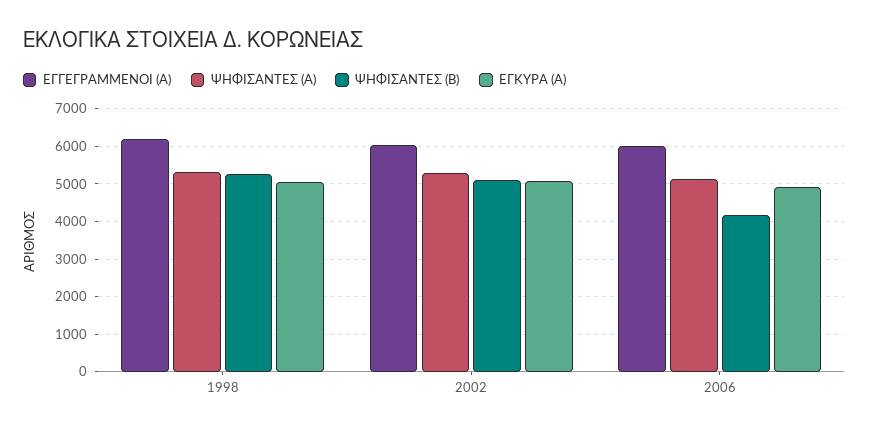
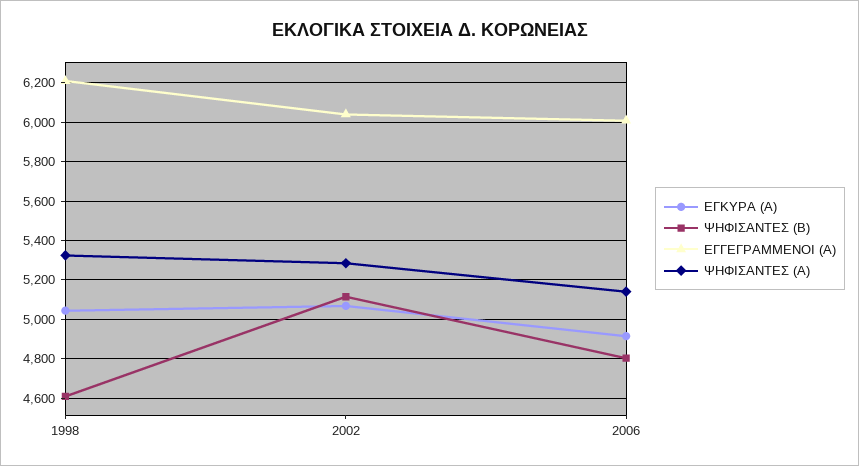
  {
    "ΕΓΓΕΓΡΑΜΜΕΝΟΙ (Α)": {
      "1998": 6200,
      "2002": 6050,
      "2006": 6000
    },
    "ΨΗΦΙΣΑΝΤΕΣ (Α)": {
      "1998": 5350,
      "2002": 5300,
      "2006": 5150
    },
    "ΨΗΦΙΣΑΝΤΕΣ (Β)": {
-     "1998": 5200,
+     "1998": 4600,
      "2002": 5100,
-     "2006": 4200
+     "2006": 4800
    },
    "ΕΓΚΥΡΑ (Α)": {
      "1998": 5050,
      "2002": 5050,
      "2006": 4900
    }
  }

